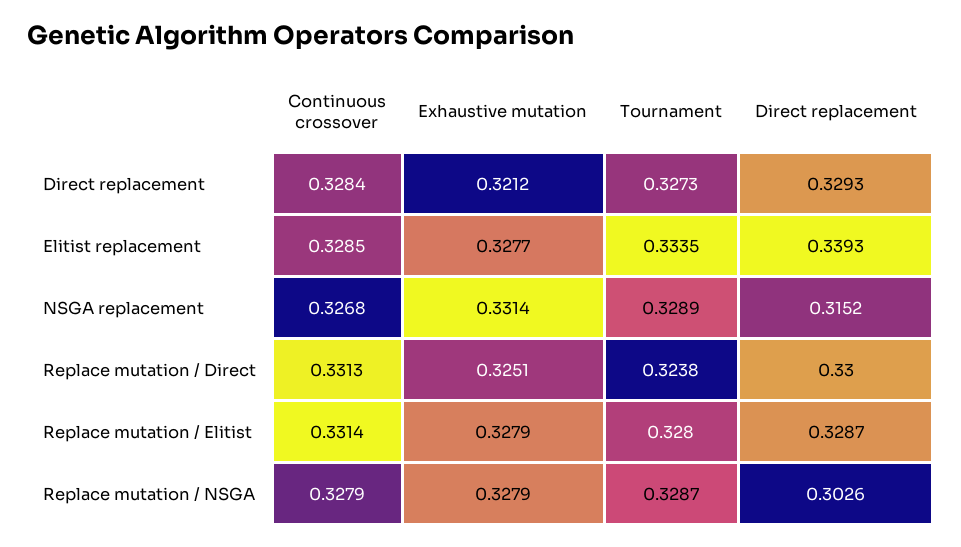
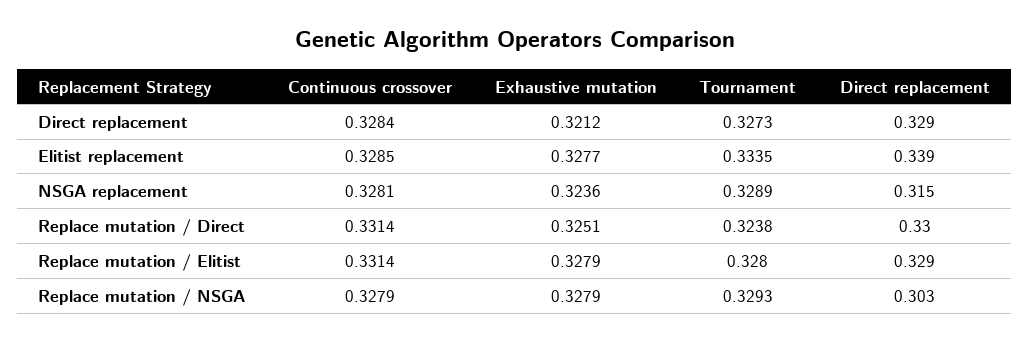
  {
    "Continuous crossover": {
      "Direct replacement": 0.3284,
      "Elitist replacement": 0.3285,
-     "NSGA replacement": 0.3268,
+     "NSGA replacement": 0.3281,
-     "Replace mutation / Direct": 0.3313,
+     "Replace mutation / Direct": 0.3314,
      "Replace mutation / Elitist": 0.3314,
      "Replace mutation / NSGA": 0.3279
    },
    "Exhaustive mutation": {
      "Direct replacement": 0.3212,
      "Elitist replacement": 0.3277,
-     "NSGA replacement": 0.3314,
+     "NSGA replacement": 0.3236,
      "Replace mutation / Direct": 0.3251,
      "Replace mutation / Elitist": 0.3279,
      "Replace mutation / NSGA": 0.3279
    },
    "Tournament": {
      "Direct replacement": 0.3273,
      "Elitist replacement": 0.3335,
      "NSGA replacement": 0.3289,
      "Replace mutation / Direct": 0.3238,
      "Replace mutation / Elitist": 0.328,
-     "Replace mutation / NSGA": 0.3287
+     "Replace mutation / NSGA": 0.3293
    },
    "Direct replacement": {
      "Direct replacement": 0.3293,
      "Elitist replacement": 0.3393,
      "NSGA replacement": 0.3152,
      "Replace mutation / Direct": 0.33,
      "Replace mutation / Elitist": 0.3287,
      "Replace mutation / NSGA": 0.3026
    }
  }

